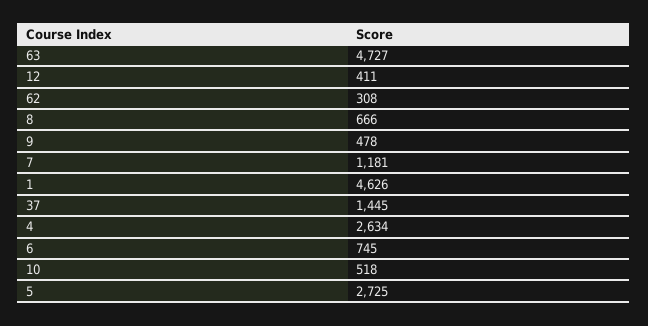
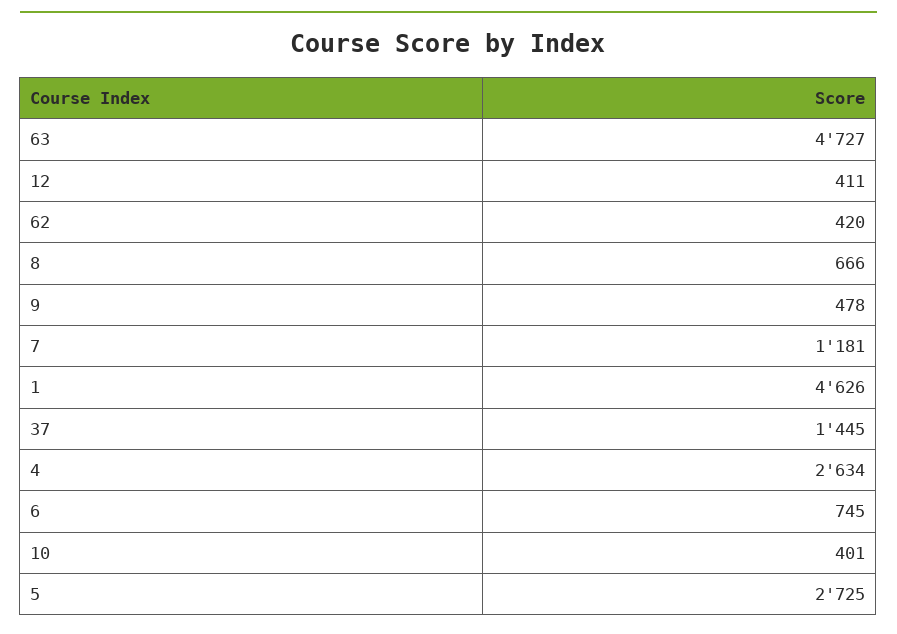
  {
    "63": 4727,
    "12": 411,
-   "62": 308,
+   "62": 420,
    "8": 666,
    "9": 478,
    "7": 1181,
    "1": 4626,
    "37": 1445,
    "4": 2634,
    "6": 745,
-   "10": 518,
+   "10": 401,
    "5": 2725
  }

